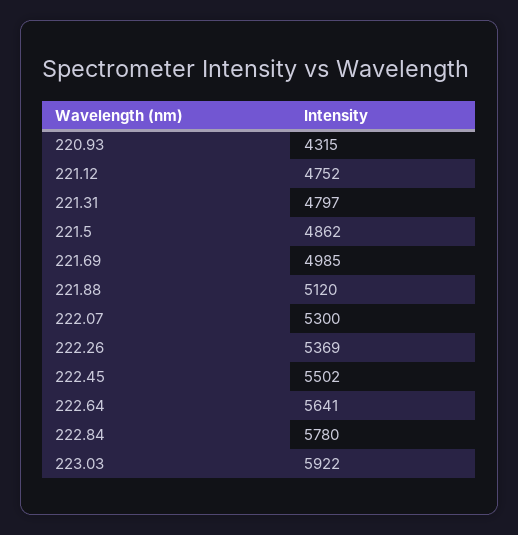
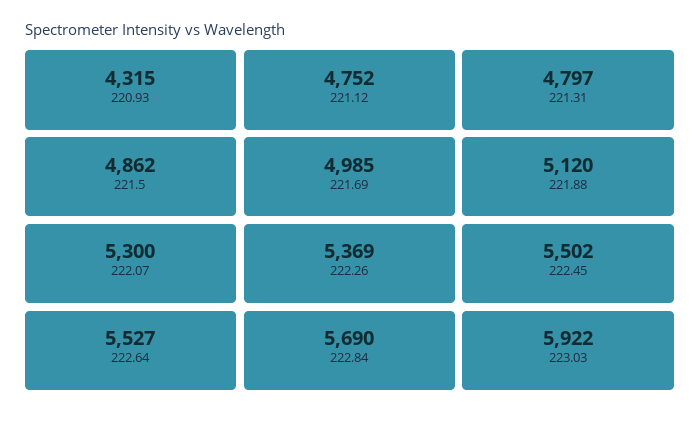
  {
    "220.93": 4315,
    "221.12": 4752,
    "221.31": 4797,
    "221.5": 4862,
    "221.69": 4985,
    "221.88": 5120,
    "222.07": 5300,
    "222.26": 5369,
    "222.45": 5502,
-   "222.64": 5641,
+   "222.64": 5527,
-   "222.84": 5780,
+   "222.84": 5690,
    "223.03": 5922
  }

